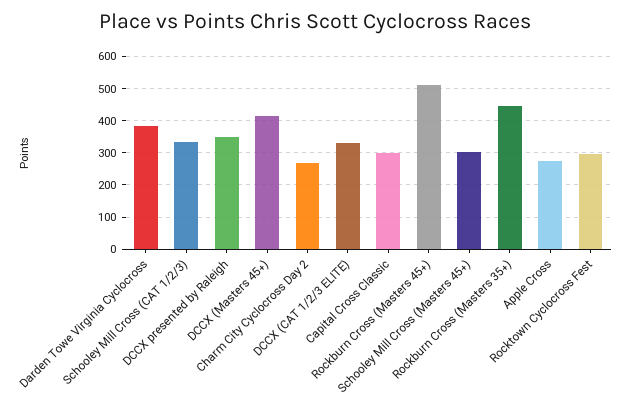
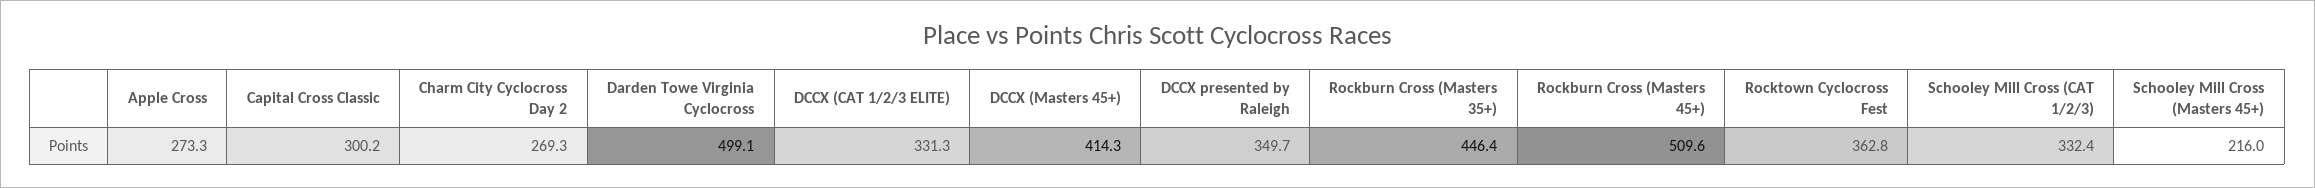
  {
-   "Darden Towe Virginia Cyclocross": 380,
+   "Darden Towe Virginia Cyclocross": 499.1,
    "Schooley Mill Cross (CAT 1/2/3)": 332.4,
    "DCCX presented by Raleigh": 349.7,
    "DCCX (Masters 45+)": 414.3,
    "Charm City Cyclocross Day 2": 269.3,
    "DCCX (CAT 1/2/3 ELITE)": 331.3,
    "Capital Cross Classic": 300.2,
    "Rockburn Cross (Masters 45+)": 509.6,
-   "Schooley Mill Cross (Masters 45+)": 300,
+   "Schooley Mill Cross (Masters 45+)": 216,
    "Rockburn Cross (Masters 35+)": 446.4,
    "Apple Cross": 273.3,
-   "Rocktown Cyclocross Fest": 300
+   "Rocktown Cyclocross Fest": 362.8
  }

